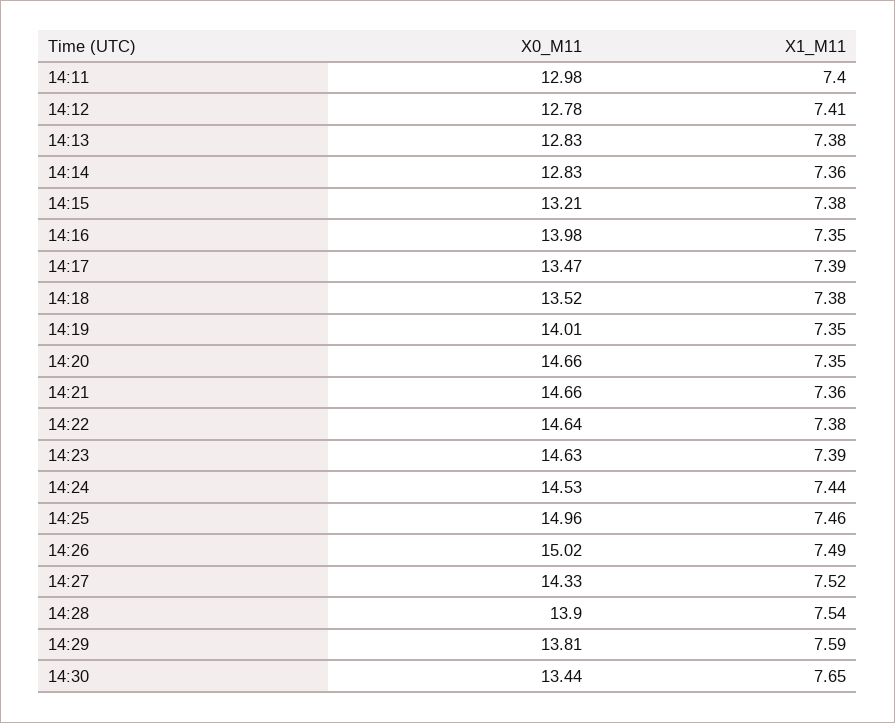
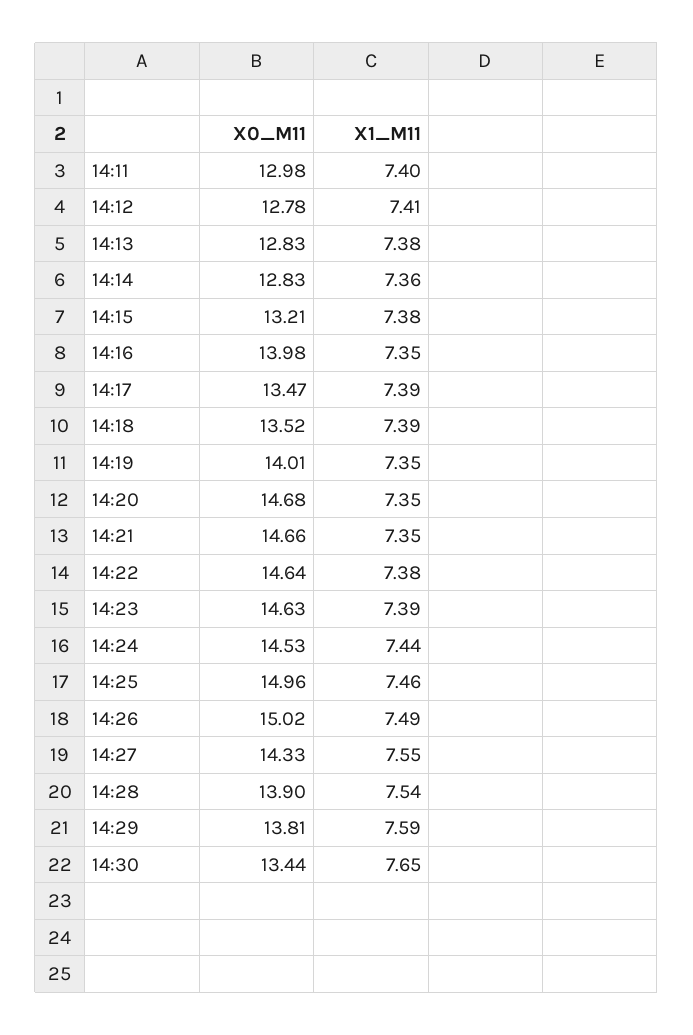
  {
    "X0_M11": {
      "14:11": 12.98,
      "14:12": 12.78,
      "14:13": 12.83,
      "14:14": 12.83,
      "14:15": 13.21,
      "14:16": 13.98,
      "14:17": 13.47,
      "14:18": 13.52,
      "14:19": 14.01,
-     "14:20": 14.66,
+     "14:20": 14.68,
      "14:21": 14.66,
      "14:22": 14.64,
      "14:23": 14.63,
      "14:24": 14.53,
      "14:25": 14.96,
      "14:26": 15.02,
      "14:27": 14.33,
      "14:28": 13.9,
      "14:29": 13.81,
      "14:30": 13.44
    },
    "X1_M11": {
      "14:11": 7.4,
      "14:12": 7.41,
      "14:13": 7.38,
      "14:14": 7.36,
      "14:15": 7.38,
      "14:16": 7.35,
      "14:17": 7.39,
-     "14:18": 7.38,
+     "14:18": 7.39,
      "14:19": 7.35,
      "14:20": 7.35,
-     "14:21": 7.36,
+     "14:21": 7.35,
      "14:22": 7.38,
      "14:23": 7.39,
      "14:24": 7.44,
      "14:25": 7.46,
      "14:26": 7.49,
-     "14:27": 7.52,
+     "14:27": 7.55,
      "14:28": 7.54,
      "14:29": 7.59,
      "14:30": 7.65
    }
  }

